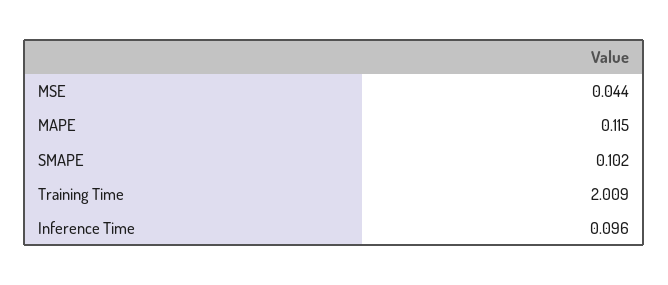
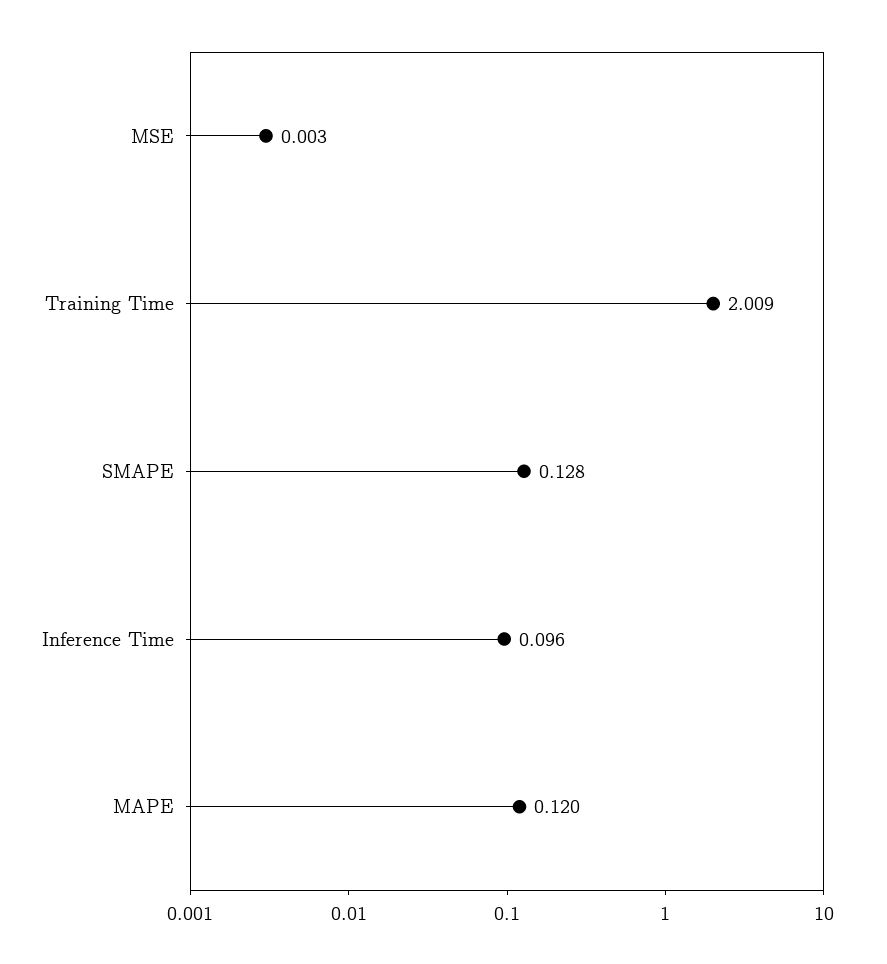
  {
-   "MSE": 0.044,
+   "MSE": 0.003,
-   "MAPE": 0.115,
+   "MAPE": 0.12,
-   "SMAPE": 0.102,
+   "SMAPE": 0.128,
    "Training Time": 2.009,
    "Inference Time": 0.096
  }

